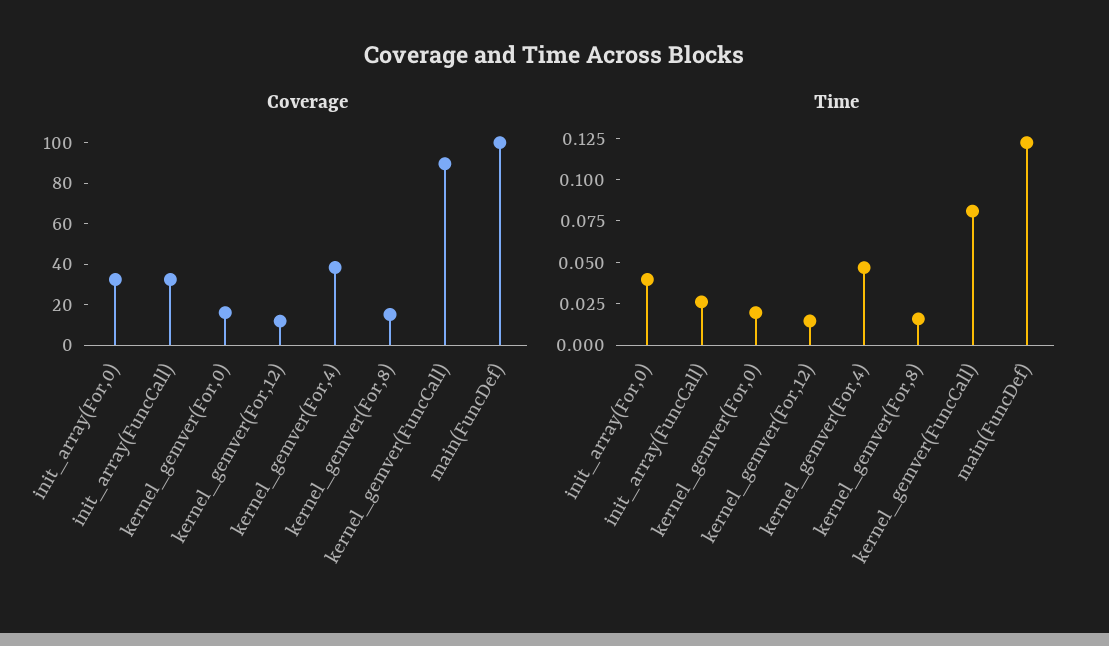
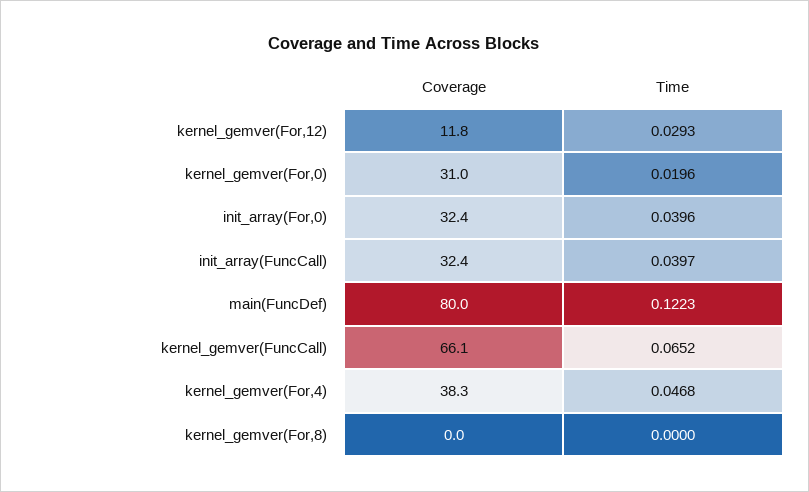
  {
    "Coverage": {
      "init_array(For,0)": 32.4,
      "init_array(FuncCall)": 32.4,
-     "kernel_gemver(For,0)": 15,
+     "kernel_gemver(For,0)": 31,
      "kernel_gemver(For,12)": 11.8,
      "kernel_gemver(For,4)": 38.3,
-     "kernel_gemver(For,8)": 15,
+     "kernel_gemver(For,8)": 0,
-     "kernel_gemver(FuncCall)": 90,
+     "kernel_gemver(FuncCall)": 66.1,
-     "main(FuncDef)": 100
+     "main(FuncDef)": 80
    },
    "Time": {
      "init_array(For,0)": 0.0396,
-     "init_array(FuncCall)": 0.025,
+     "init_array(FuncCall)": 0.0397,
      "kernel_gemver(For,0)": 0.0196,
-     "kernel_gemver(For,12)": 0.015,
+     "kernel_gemver(For,12)": 0.0293,
      "kernel_gemver(For,4)": 0.0468,
-     "kernel_gemver(For,8)": 0.015,
+     "kernel_gemver(For,8)": 0,
-     "kernel_gemver(FuncCall)": 0.08,
+     "kernel_gemver(FuncCall)": 0.0652,
      "main(FuncDef)": 0.1223
    }
  }

